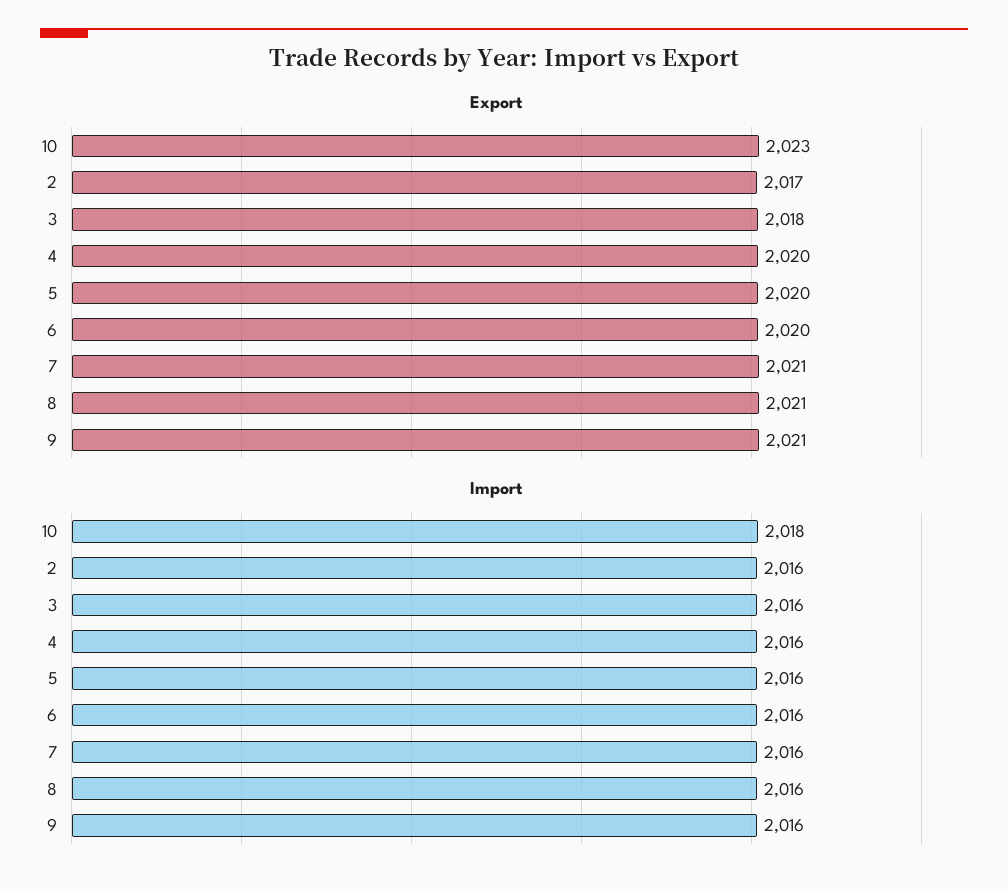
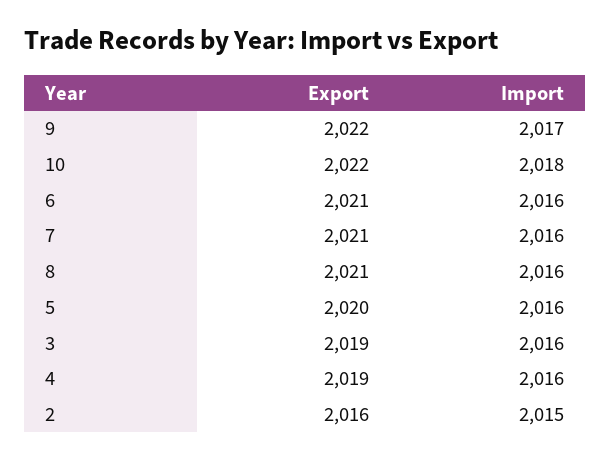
  {
    "Export": {
-     "10": 2023,
+     "10": 2022,
-     "2": 2017,
+     "2": 2016,
-     "3": 2018,
+     "3": 2019,
-     "4": 2020,
+     "4": 2019,
      "5": 2020,
-     "6": 2020,
+     "6": 2021,
      "7": 2021,
      "8": 2021,
-     "9": 2021
+     "9": 2022
    },
    "Import": {
      "10": 2018,
-     "2": 2016,
+     "2": 2015,
      "3": 2016,
      "4": 2016,
      "5": 2016,
      "6": 2016,
      "7": 2016,
      "8": 2016,
-     "9": 2016
+     "9": 2017
    }
  }

